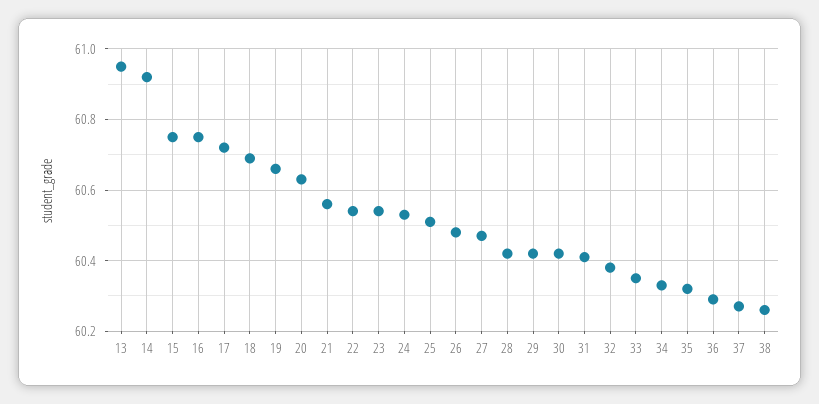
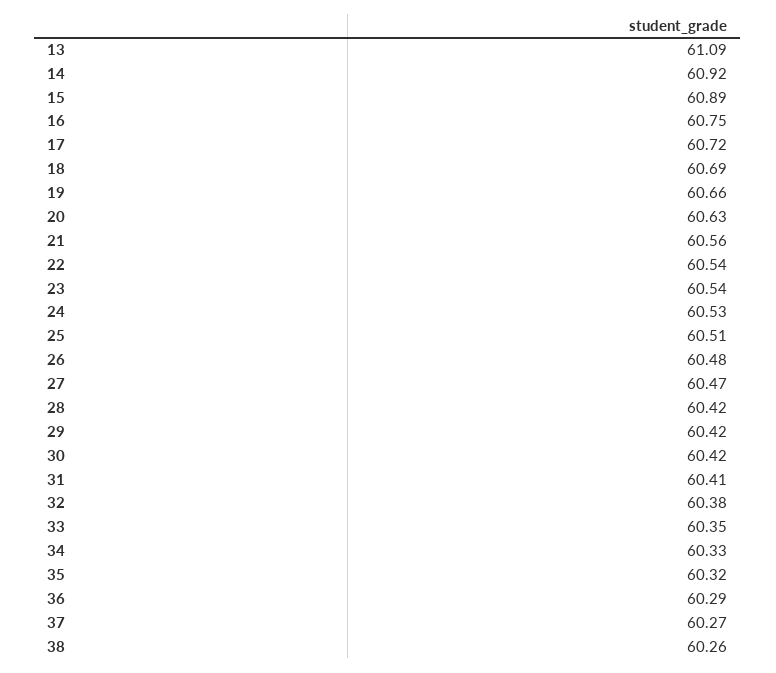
  {
-   "13": 60.95,
+   "13": 61.09,
    "14": 60.92,
-   "15": 60.75,
+   "15": 60.89,
    "16": 60.75,
    "17": 60.72,
    "18": 60.69,
    "19": 60.66,
    "20": 60.63,
    "21": 60.56,
    "22": 60.54,
    "23": 60.54,
    "24": 60.53,
    "25": 60.51,
    "26": 60.48,
    "27": 60.47,
    "28": 60.42,
    "29": 60.42,
    "30": 60.42,
    "31": 60.41,
    "32": 60.38,
    "33": 60.35,
    "34": 60.33,
    "35": 60.32,
    "36": 60.29,
    "37": 60.27,
    "38": 60.26
  }

